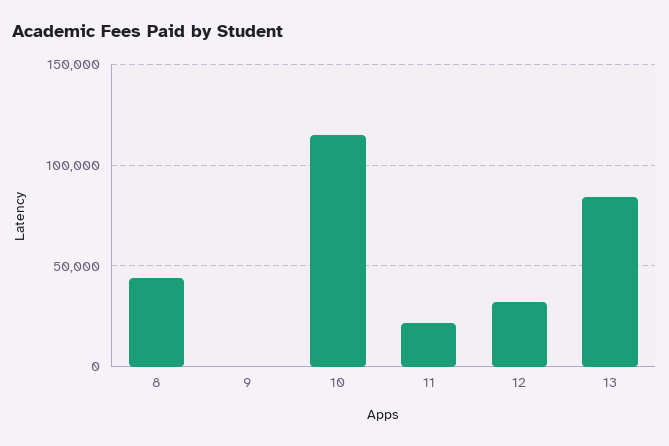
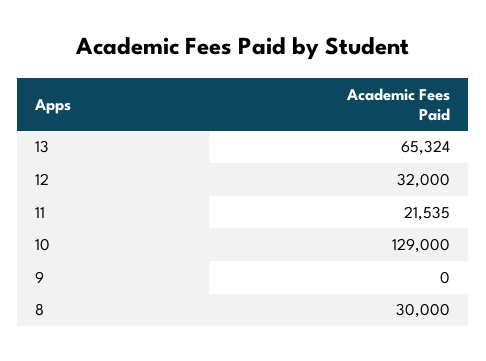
  {
-   "8": 45000,
+   "8": 30000,
    "9": 0,
-   "10": 115000,
+   "10": 129000,
    "11": 21535,
    "12": 32000,
-   "13": 85000
+   "13": 65324
  }

